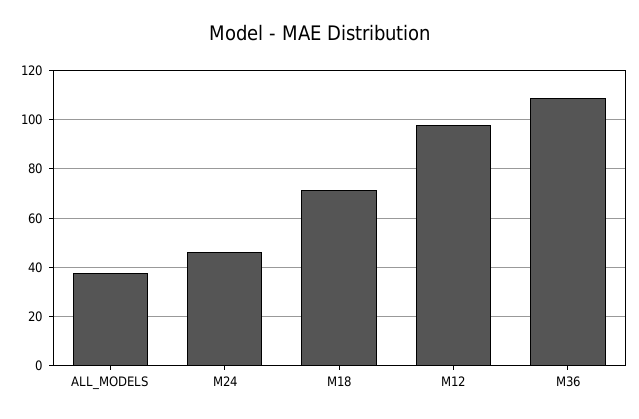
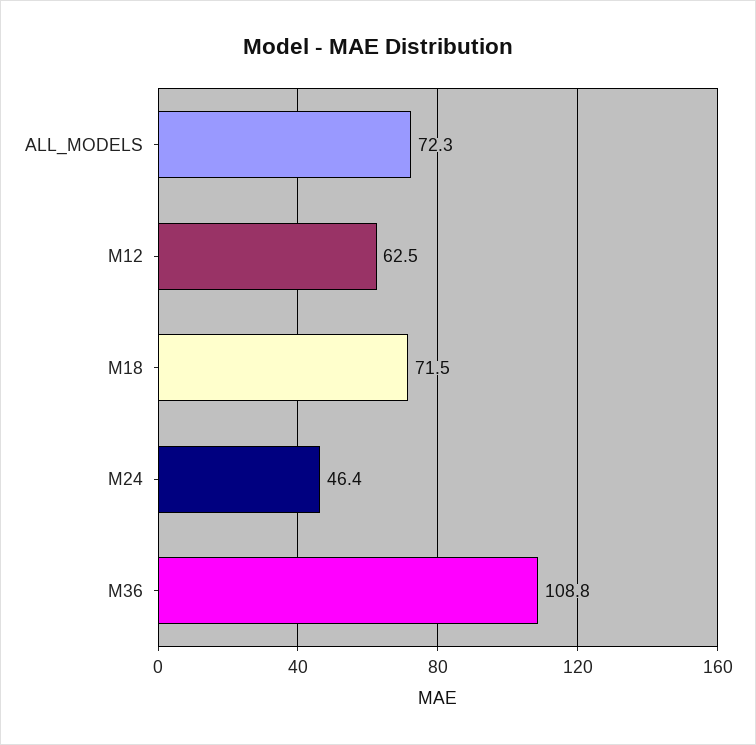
  {
-   "ALL_MODELS": 37.5,
+   "ALL_MODELS": 72.3,
    "M24": 46.4,
    "M18": 71.5,
-   "M12": 97.5,
+   "M12": 62.5,
    "M36": 108.8
  }

